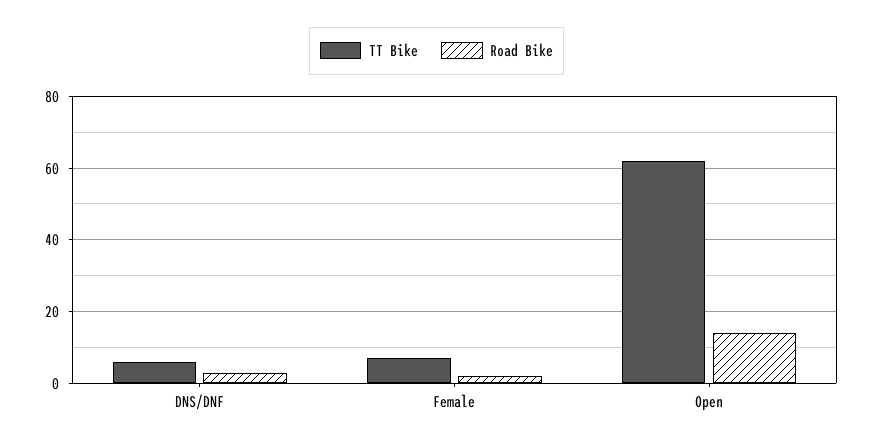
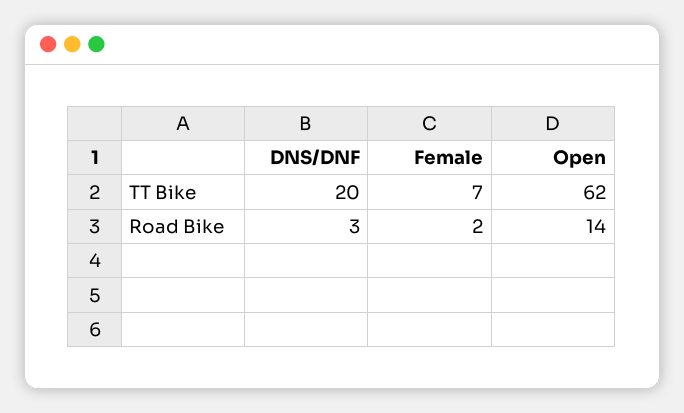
  {
    "TT Bike": {
-     "DNS/DNF": 5,
+     "DNS/DNF": 20,
      "Female": 7,
      "Open": 62
    },
    "Road Bike": {
      "DNS/DNF": 3,
      "Female": 2,
      "Open": 14
    }
  }

